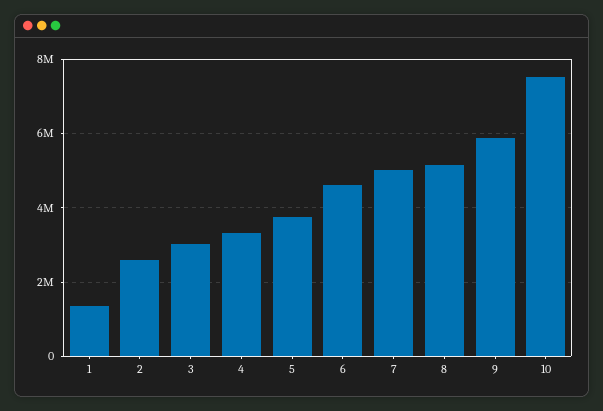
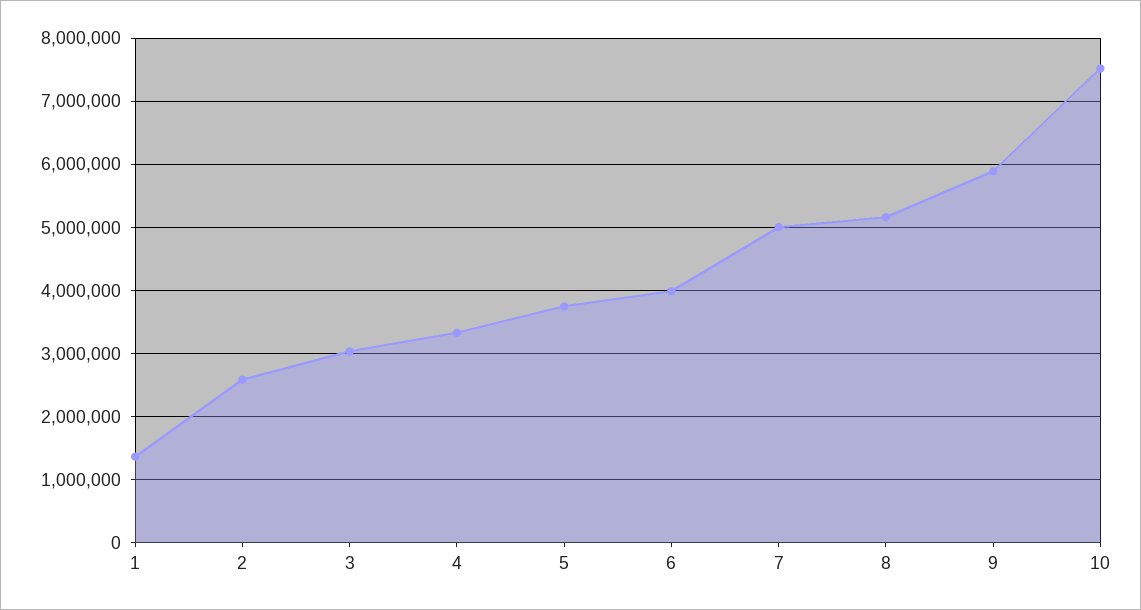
  {
    "1": 1400000,
    "2": 2600000,
    "3": 3000000,
    "4": 3300000,
    "5": 3700000,
-   "6": 4600000,
+   "6": 4000000,
    "7": 5000000,
    "8": 5200000,
    "9": 5900000,
    "10": 7500000
  }

